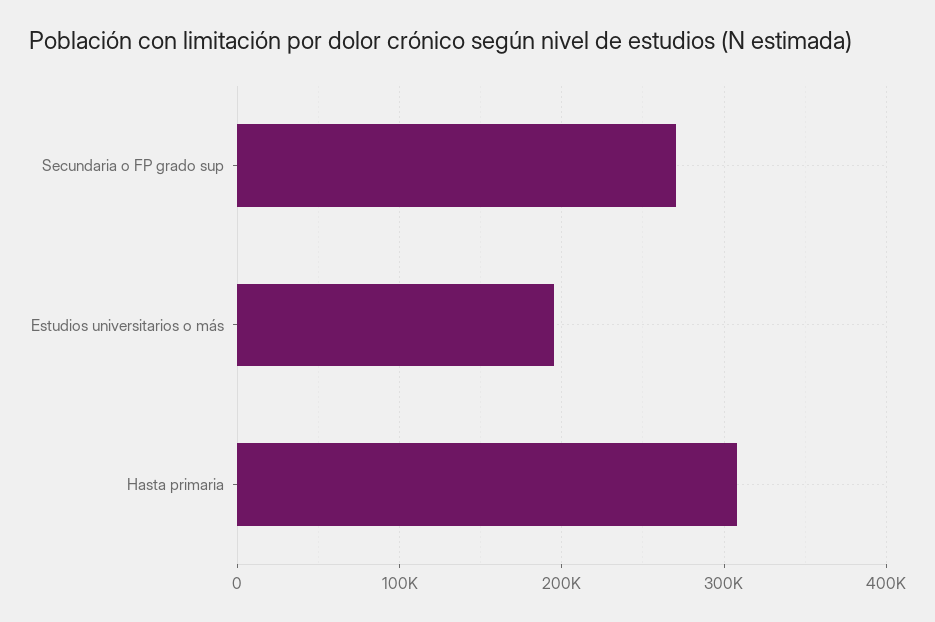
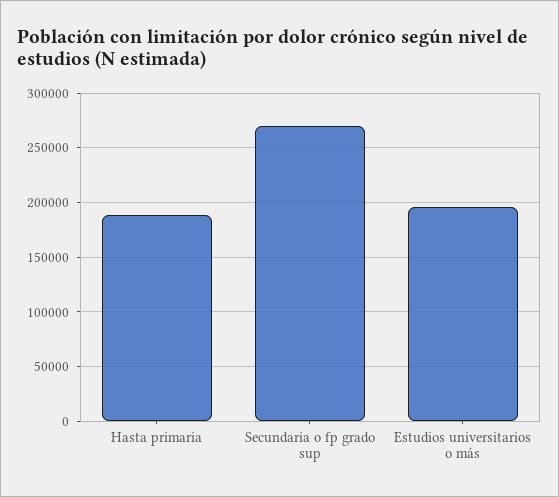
  {
    "Secundaria o FP grado sup": 270000,
    "Estudios universitarios o más": 200000,
-   "Hasta primaria": 310000
+   "Hasta primaria": 190000
  }

